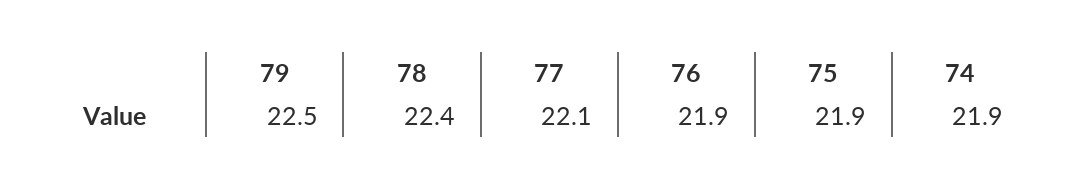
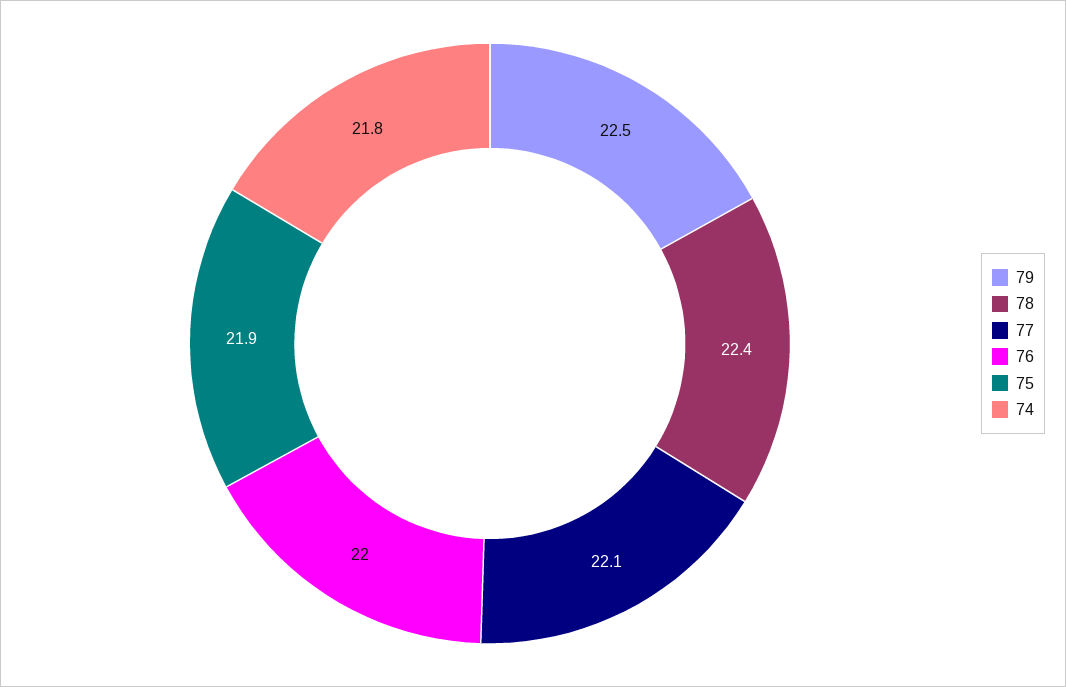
  {
    "79": 22.5,
    "78": 22.4,
    "77": 22.1,
-   "76": 21.9,
+   "76": 22,
    "75": 21.9,
-   "74": 21.9
+   "74": 21.8
  }

